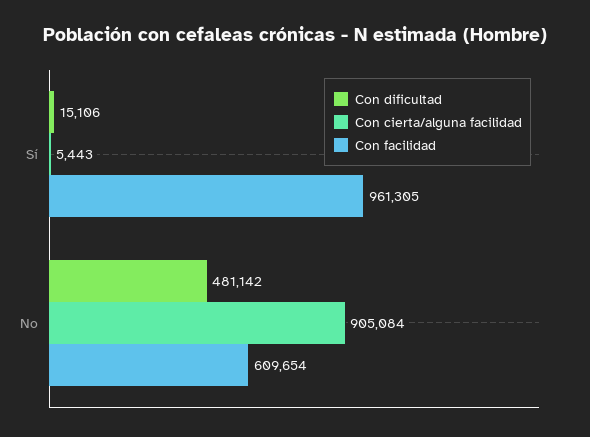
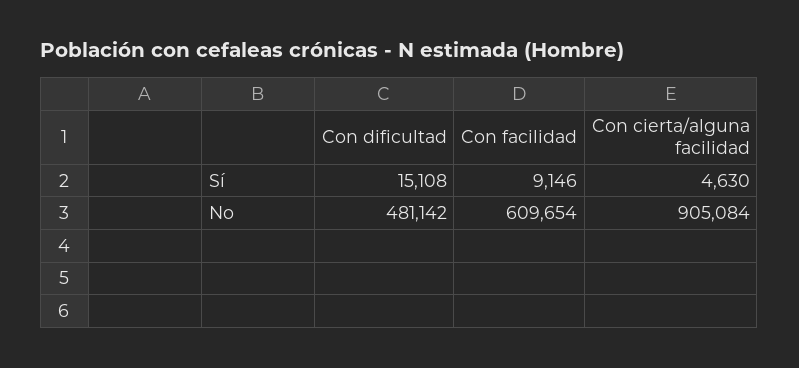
  {
    "Con dificultad": {
-     "Sí": 15106,
+     "Sí": 15108,
      "No": 481142
    },
    "Con cierta/alguna facilidad": {
-     "Sí": 5443,
+     "Sí": 4630,
      "No": 905084
    },
    "Con facilidad": {
-     "Sí": 961305,
+     "Sí": 9146,
      "No": 609654
    }
  }

